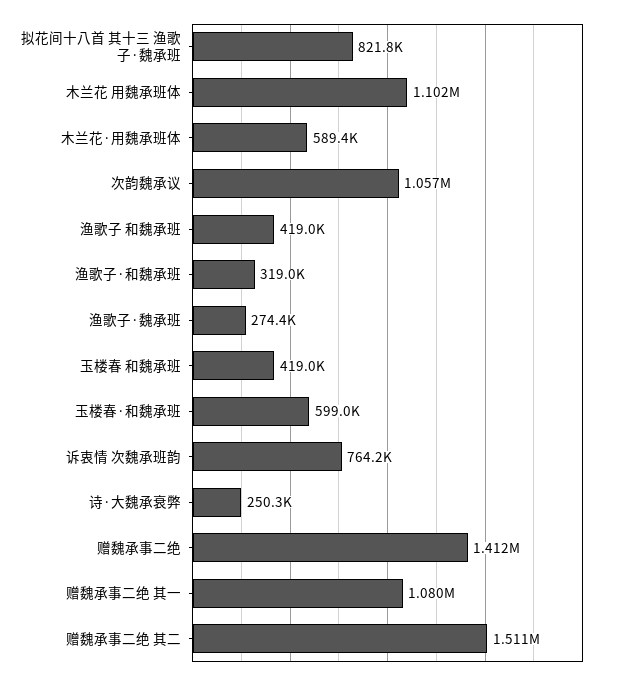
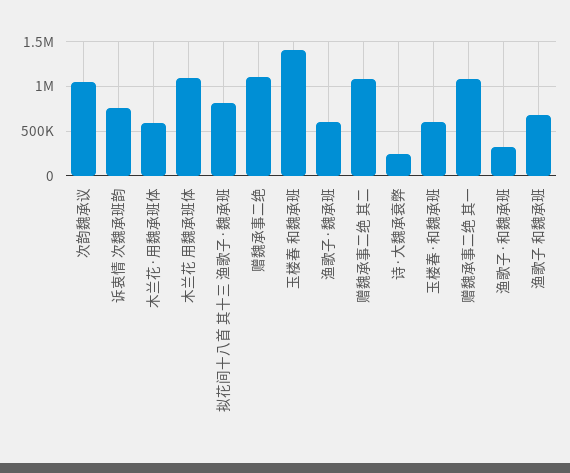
  {
    "拟花间十八首 其十三 渔歌子·魏承班": 821800,
    "木兰花 用魏承班体": 1102000,
    "木兰花·用魏承班体": 589400,
    "次韵魏承议": 1057000,
-   "渔歌子 和魏承班": 419000,
+   "渔歌子 和魏承班": 700000,
    "渔歌子·和魏承班": 319000,
-   "渔歌子·魏承班": 274400,
+   "渔歌子·魏承班": 600000,
-   "玉楼春 和魏承班": 419000,
+   "玉楼春 和魏承班": 1400000,
    "玉楼春·和魏承班": 599000,
    "诉衷情 次魏承班韵": 764200,
    "诗·大魏承衰弊": 250300,
-   "赠魏承事二绝": 1412000,
+   "赠魏承事二绝": 1100000,
    "赠魏承事二绝 其一": 1080000,
-   "赠魏承事二绝 其二": 1511000
+   "赠魏承事二绝 其二": 1100000
  }

